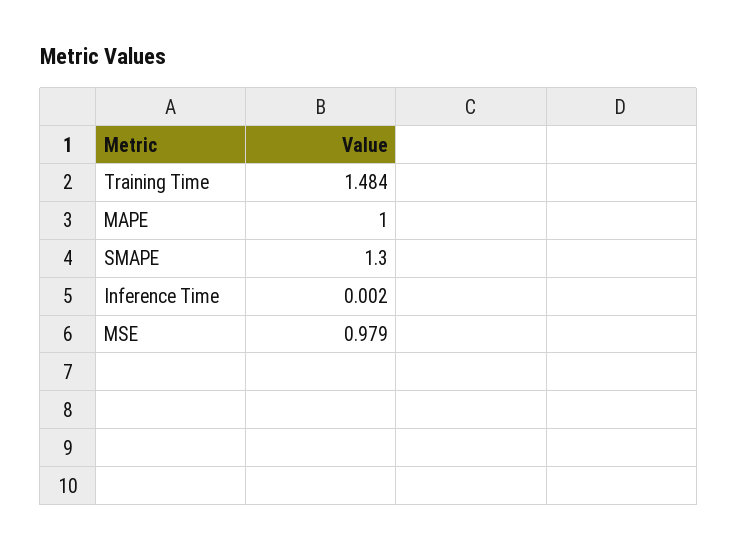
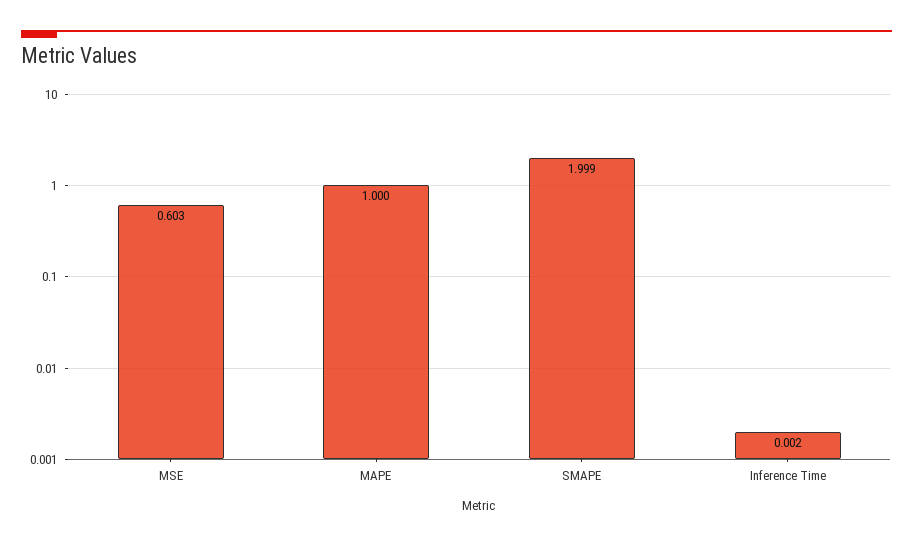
  {
-   "Training Time": 1.484,
    "MAPE": 1,
-   "SMAPE": 1.3,
+   "SMAPE": 1.999,
    "Inference Time": 0.002,
-   "MSE": 0.979
+   "MSE": 0.603
  }

